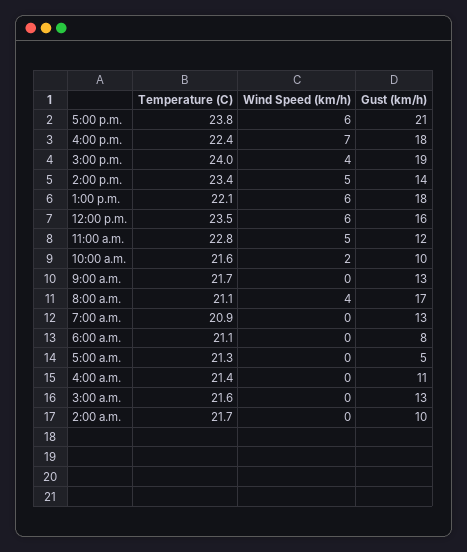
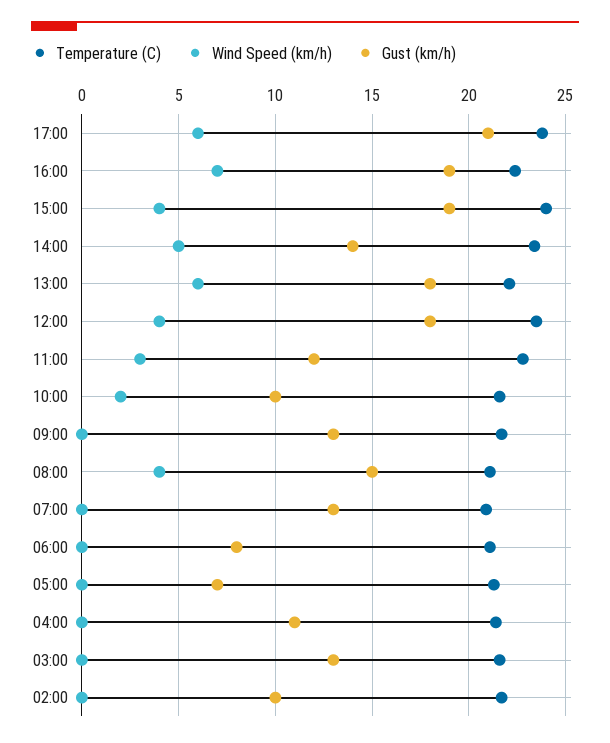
  {
    "Temperature (C)": {
      "5:00 p.m.": 23.8,
      "4:00 p.m.": 22.4,
      "3:00 p.m.": 24,
      "2:00 p.m.": 23.4,
      "1:00 p.m.": 22.1,
      "12:00 p.m.": 23.5,
      "11:00 a.m.": 22.8,
      "10:00 a.m.": 21.6,
      "9:00 a.m.": 21.7,
      "8:00 a.m.": 21.1,
      "7:00 a.m.": 20.9,
      "6:00 a.m.": 21.1,
      "5:00 a.m.": 21.3,
      "4:00 a.m.": 21.4,
      "3:00 a.m.": 21.6,
      "2:00 a.m.": 21.7
    },
    "Wind Speed (km/h)": {
      "5:00 p.m.": 6,
      "4:00 p.m.": 7,
      "3:00 p.m.": 4,
      "2:00 p.m.": 5,
      "1:00 p.m.": 6,
-     "12:00 p.m.": 6,
+     "12:00 p.m.": 4,
-     "11:00 a.m.": 5,
+     "11:00 a.m.": 3,
      "10:00 a.m.": 2,
      "9:00 a.m.": 0,
      "8:00 a.m.": 4,
      "7:00 a.m.": 0,
      "6:00 a.m.": 0,
      "5:00 a.m.": 0,
      "4:00 a.m.": 0,
      "3:00 a.m.": 0,
      "2:00 a.m.": 0
    },
    "Gust (km/h)": {
      "5:00 p.m.": 21,
-     "4:00 p.m.": 18,
+     "4:00 p.m.": 19,
      "3:00 p.m.": 19,
      "2:00 p.m.": 14,
      "1:00 p.m.": 18,
-     "12:00 p.m.": 16,
+     "12:00 p.m.": 18,
      "11:00 a.m.": 12,
      "10:00 a.m.": 10,
      "9:00 a.m.": 13,
-     "8:00 a.m.": 17,
+     "8:00 a.m.": 15,
      "7:00 a.m.": 13,
      "6:00 a.m.": 8,
-     "5:00 a.m.": 5,
+     "5:00 a.m.": 7,
      "4:00 a.m.": 11,
      "3:00 a.m.": 13,
      "2:00 a.m.": 10
    }
  }

